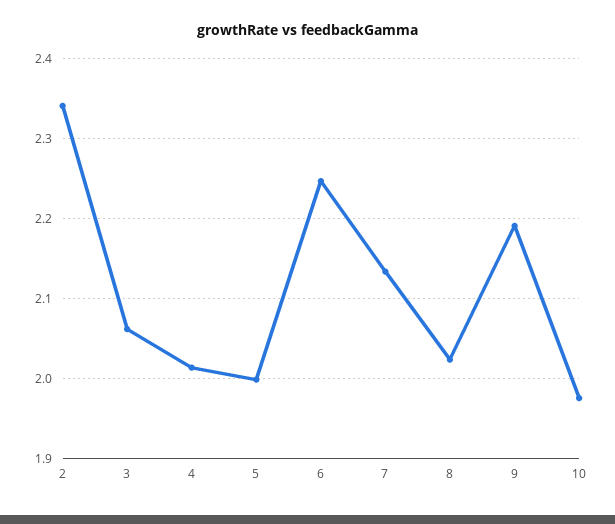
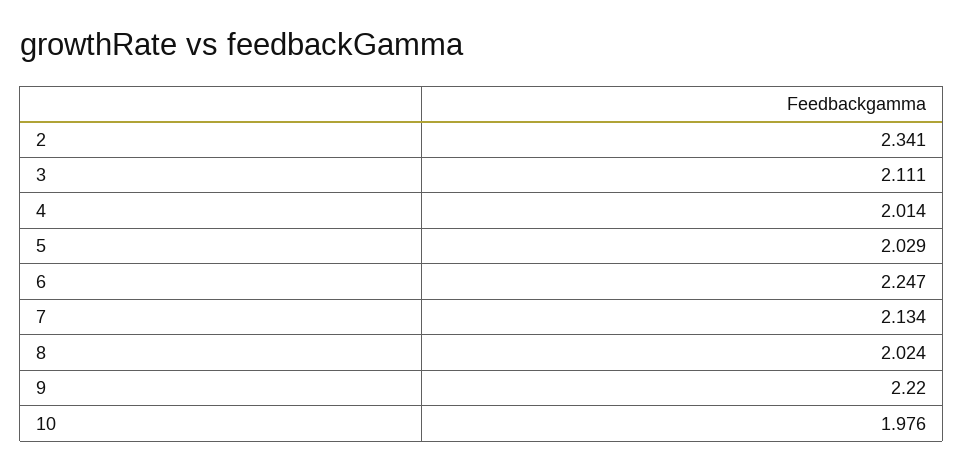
  {
    "2": 2.341,
-   "3": 2.06,
+   "3": 2.111,
    "4": 2.014,
-   "5": 2,
+   "5": 2.029,
    "6": 2.247,
    "7": 2.134,
    "8": 2.024,
-   "9": 2.19,
+   "9": 2.22,
    "10": 1.976
  }

